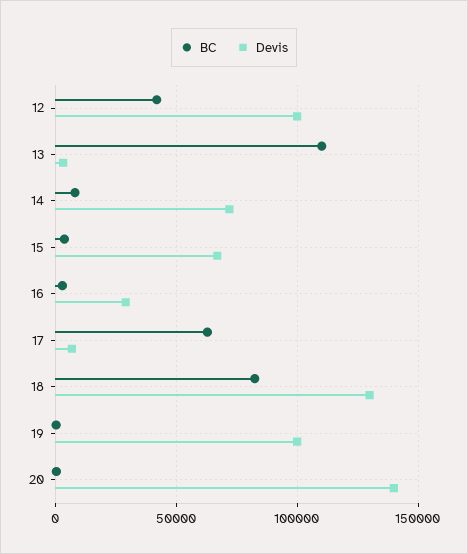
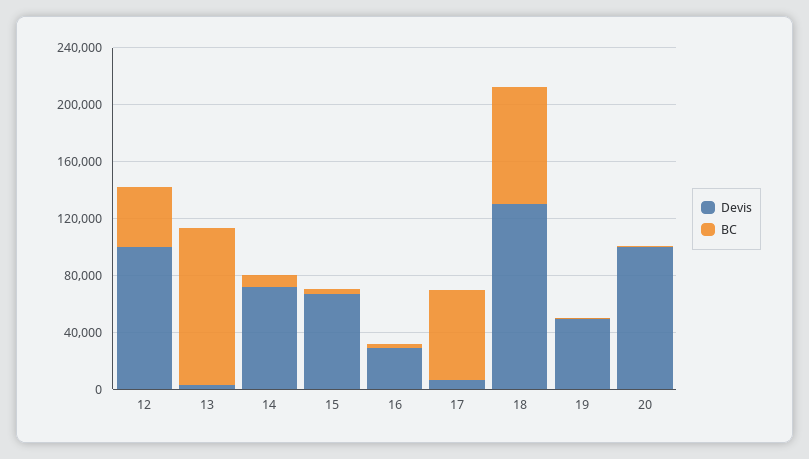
  {
    "BC": {
      "12": 40000,
      "13": 110000,
      "14": 10000,
      "15": 5000,
      "16": 5000,
      "17": 65000,
      "18": 85000,
      "19": 0,
      "20": 0
    },
    "Devis": {
      "12": 100000,
      "13": 5000,
      "14": 70000,
      "15": 65000,
      "16": 30000,
      "17": 5000,
      "18": 130000,
-     "19": 100000,
+     "19": 50000,
-     "20": 140000
+     "20": 100000
    }
  }

